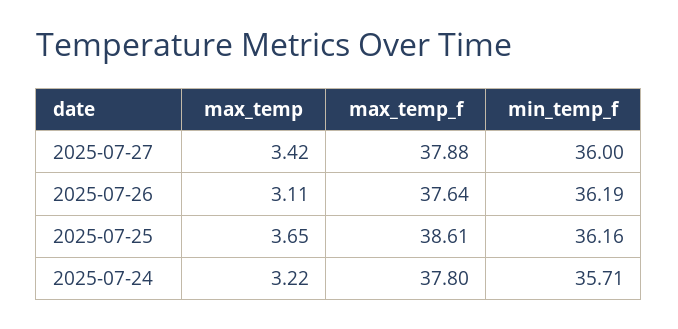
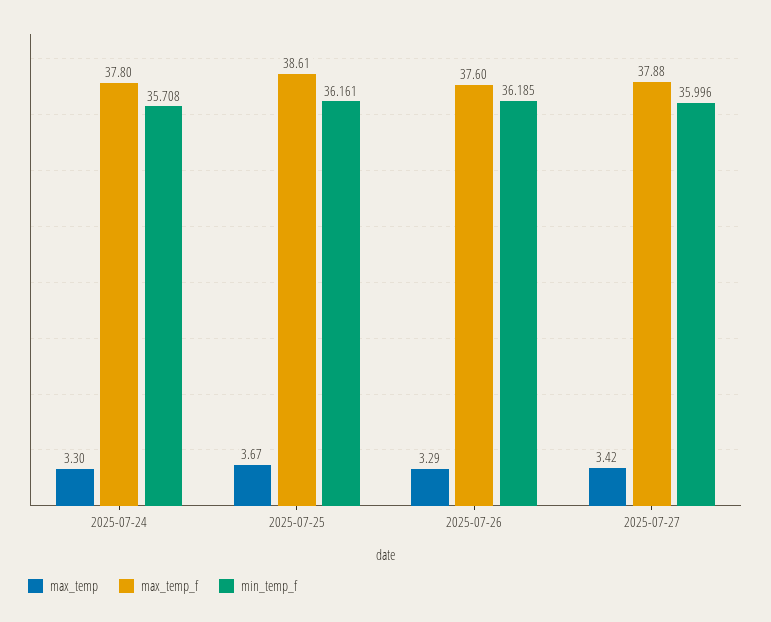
  {
    "max_temp": {
      "2025-07-27": 3.42,
-     "2025-07-26": 3.11,
+     "2025-07-26": 3.29,
-     "2025-07-25": 3.65,
+     "2025-07-25": 3.67,
-     "2025-07-24": 3.22
+     "2025-07-24": 3.3
    },
    "max_temp_f": {
      "2025-07-27": 37.88,
-     "2025-07-26": 37.64,
+     "2025-07-26": 37.6,
      "2025-07-25": 38.61,
      "2025-07-24": 37.8
    },
    "min_temp_f": {
      "2025-07-27": 35.996,
      "2025-07-26": 36.185,
      "2025-07-25": 36.161,
      "2025-07-24": 35.708
    }
  }

